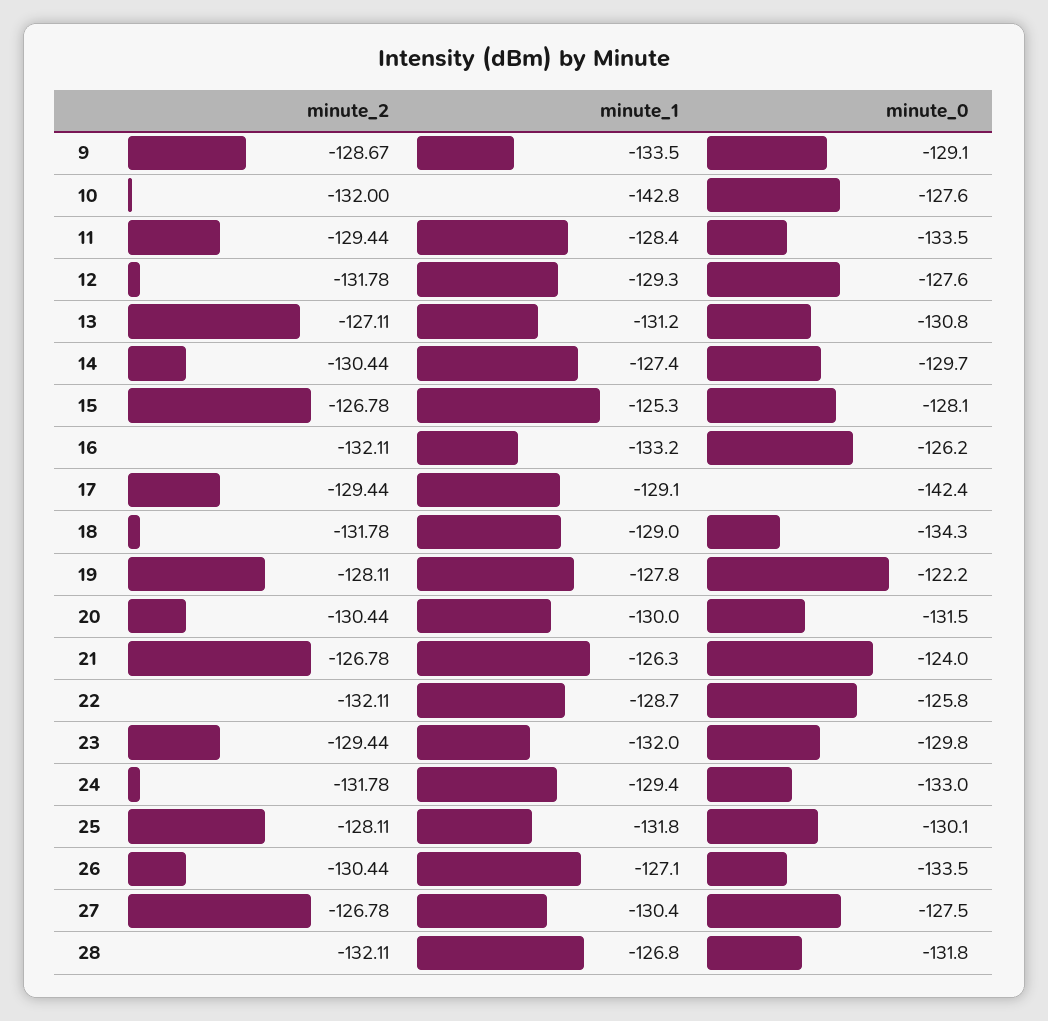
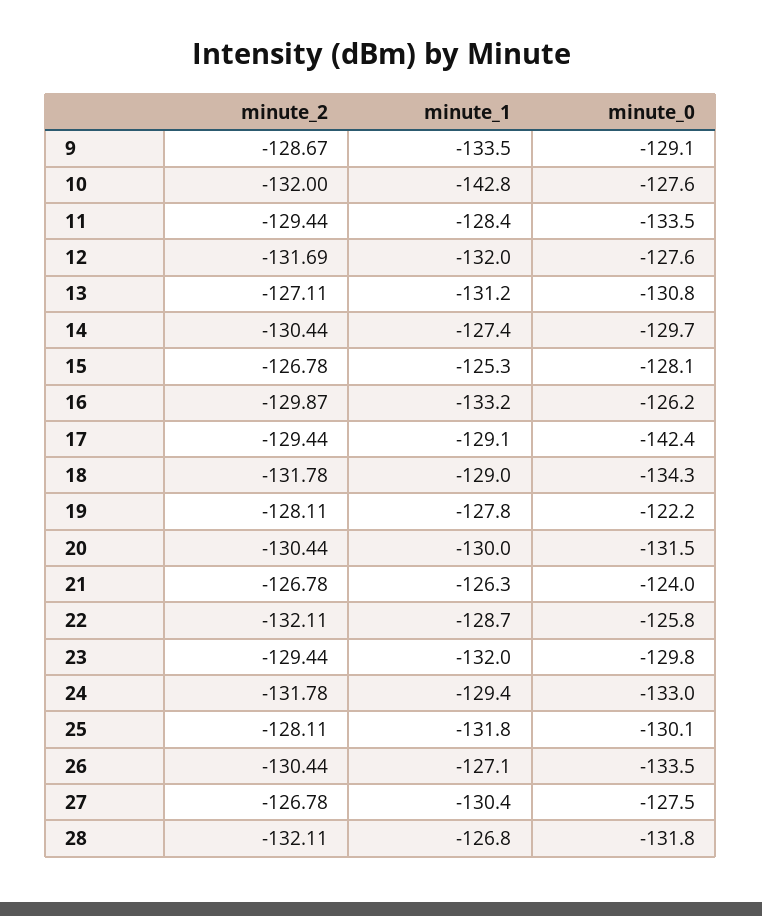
  {
    "minute_2": {
      "9": -128.67,
      "10": -132,
      "11": -129.44,
-     "12": -131.78,
+     "12": -131.69,
      "13": -127.11,
      "14": -130.44,
      "15": -126.78,
-     "16": -132.11,
+     "16": -129.87,
      "17": -129.44,
      "18": -131.78,
      "19": -128.11,
      "20": -130.44,
      "21": -126.78,
      "22": -132.11,
      "23": -129.44,
      "24": -131.78,
      "25": -128.11,
      "26": -130.44,
      "27": -126.78,
      "28": -132.11
    },
    "minute_1": {
      "9": -133.5,
      "10": -142.8,
      "11": -128.4,
-     "12": -129.3,
+     "12": -132,
      "13": -131.2,
      "14": -127.4,
      "15": -125.3,
      "16": -133.2,
      "17": -129.1,
      "18": -129,
      "19": -127.8,
      "20": -130,
      "21": -126.3,
      "22": -128.7,
      "23": -132,
      "24": -129.4,
      "25": -131.8,
      "26": -127.1,
      "27": -130.4,
      "28": -126.8
    },
    "minute_0": {
      "9": -129.1,
      "10": -127.6,
      "11": -133.5,
      "12": -127.6,
      "13": -130.8,
      "14": -129.7,
      "15": -128.1,
      "16": -126.2,
      "17": -142.4,
      "18": -134.3,
      "19": -122.2,
      "20": -131.5,
      "21": -124,
      "22": -125.8,
      "23": -129.8,
      "24": -133,
      "25": -130.1,
      "26": -133.5,
      "27": -127.5,
      "28": -131.8
    }
  }

